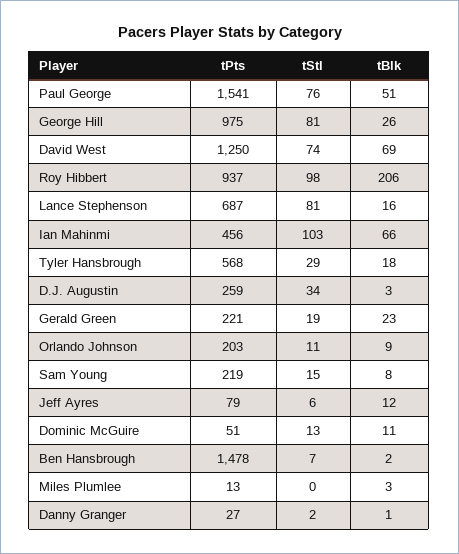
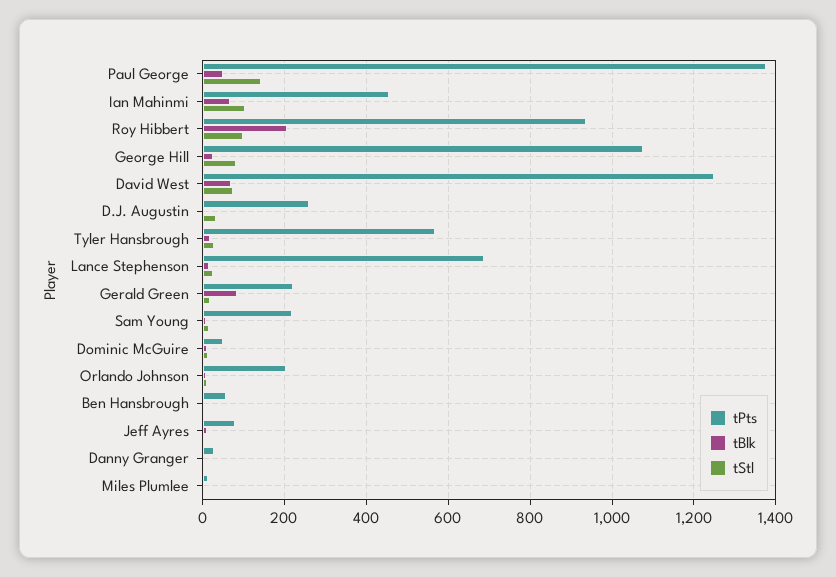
  {
    "tPts": {
-     "Paul George": 1541,
+     "Paul George": 1380,
-     "George Hill": 975,
+     "George Hill": 1080,
      "David West": 1250,
      "Roy Hibbert": 937,
      "Lance Stephenson": 687,
      "Ian Mahinmi": 456,
      "Tyler Hansbrough": 568,
      "D.J. Augustin": 259,
      "Gerald Green": 221,
      "Orlando Johnson": 203,
      "Sam Young": 219,
      "Jeff Ayres": 79,
      "Dominic McGuire": 51,
-     "Ben Hansbrough": 1478,
+     "Ben Hansbrough": 60,
      "Miles Plumlee": 13,
      "Danny Granger": 27
    },
    "tStl": {
-     "Paul George": 76,
+     "Paul George": 140,
      "George Hill": 81,
      "David West": 74,
      "Roy Hibbert": 98,
-     "Lance Stephenson": 81,
+     "Lance Stephenson": 20,
      "Ian Mahinmi": 103,
      "Tyler Hansbrough": 29,
      "D.J. Augustin": 34,
      "Gerald Green": 19,
      "Orlando Johnson": 11,
      "Sam Young": 15,
      "Jeff Ayres": 6,
      "Dominic McGuire": 13,
      "Ben Hansbrough": 7,
      "Miles Plumlee": 0,
      "Danny Granger": 2
    },
    "tBlk": {
      "Paul George": 51,
      "George Hill": 26,
      "David West": 69,
      "Roy Hibbert": 206,
      "Lance Stephenson": 16,
      "Ian Mahinmi": 66,
      "Tyler Hansbrough": 18,
      "D.J. Augustin": 3,
-     "Gerald Green": 23,
+     "Gerald Green": 80,
      "Orlando Johnson": 9,
      "Sam Young": 8,
      "Jeff Ayres": 12,
      "Dominic McGuire": 11,
      "Ben Hansbrough": 2,
      "Miles Plumlee": 3,
      "Danny Granger": 1
    }
  }

